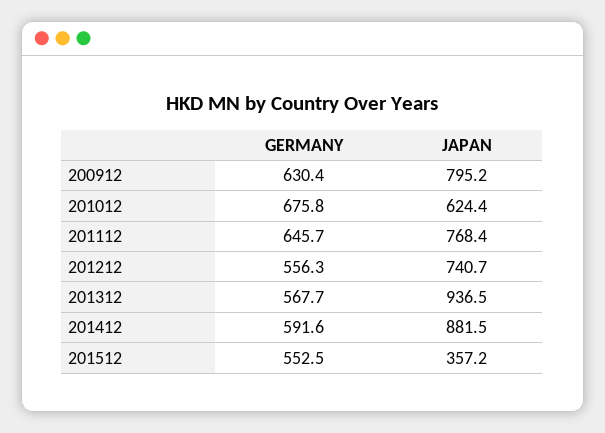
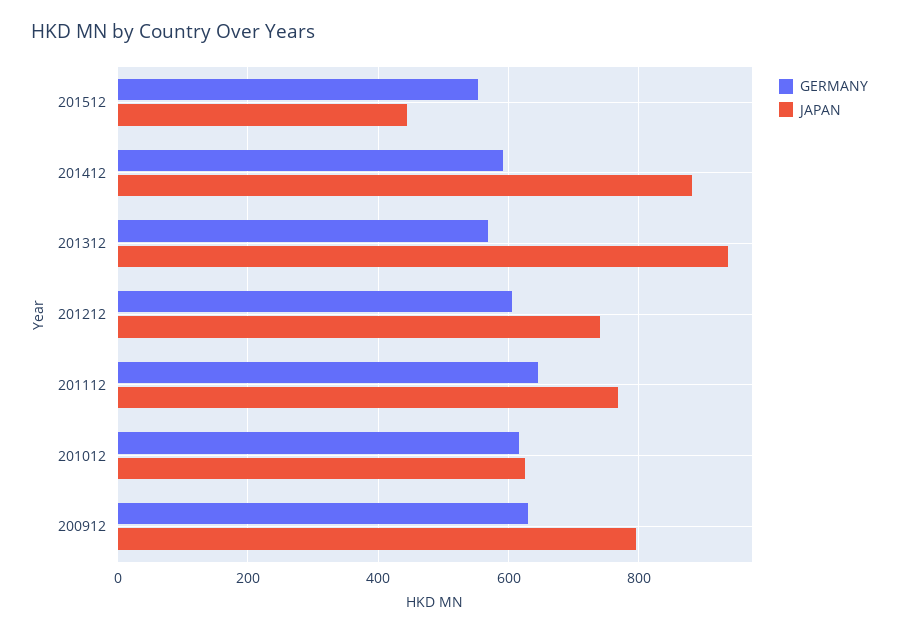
  {
    "GERMANY": {
      "200912": 630.4,
-     "201012": 675.8,
+     "201012": 620,
      "201112": 645.7,
-     "201212": 556.3,
+     "201212": 600,
      "201312": 567.7,
      "201412": 591.6,
      "201512": 552.5
    },
    "JAPAN": {
      "200912": 795.2,
      "201012": 624.4,
      "201112": 768.4,
      "201212": 740.7,
      "201312": 936.5,
      "201412": 881.5,
-     "201512": 357.2
+     "201512": 440
    }
  }

